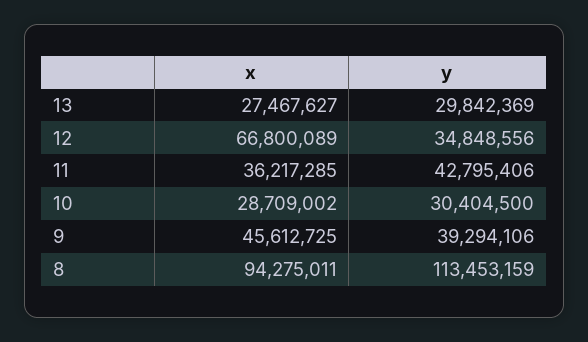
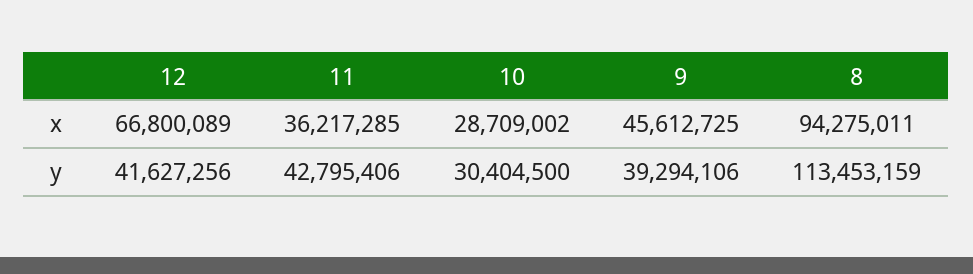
  {
    "x": {
-     "13": 27467627,
      "12": 66800089,
      "11": 36217285,
      "10": 28709002,
      "9": 45612725,
      "8": 94275011
    },
    "y": {
-     "13": 29842369,
-     "12": 34848556,
+     "12": 41627256,
      "11": 42795406,
      "10": 30404500,
      "9": 39294106,
      "8": 113453159
    }
  }

